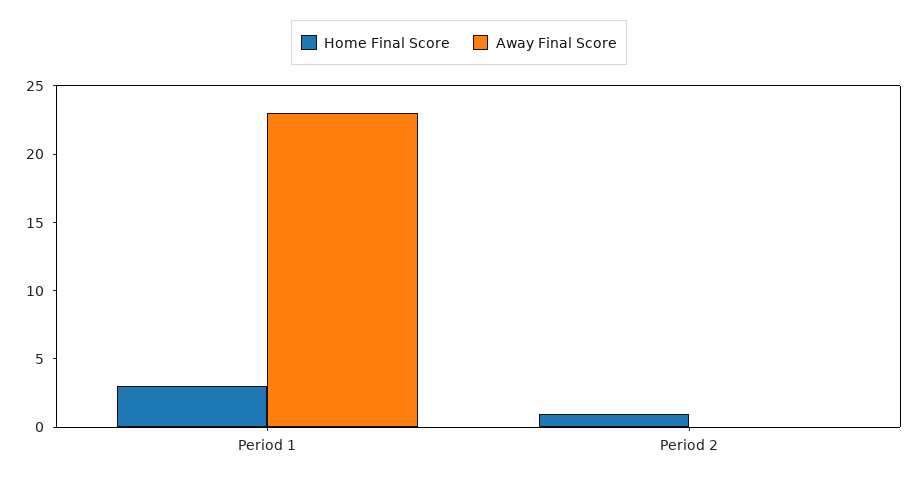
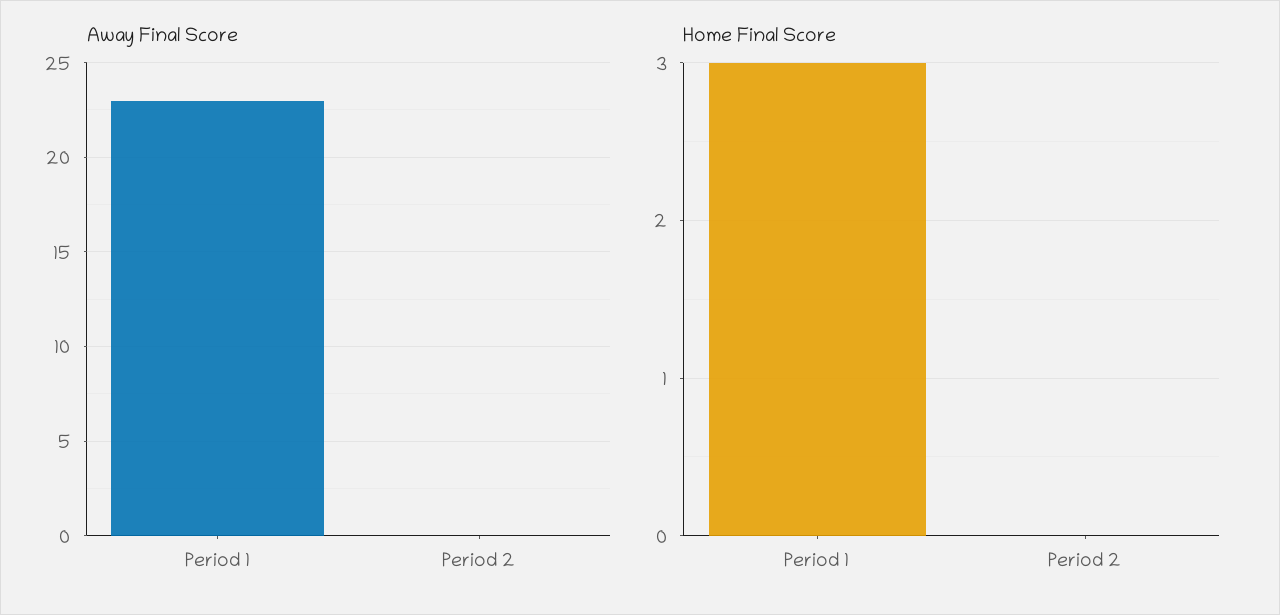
  {
    "Home Final Score": {
      "Period 1": 3,
-     "Period 2": 1
+     "Period 2": 0
    },
    "Away Final Score": {
      "Period 1": 23,
      "Period 2": 0
    }
  }

